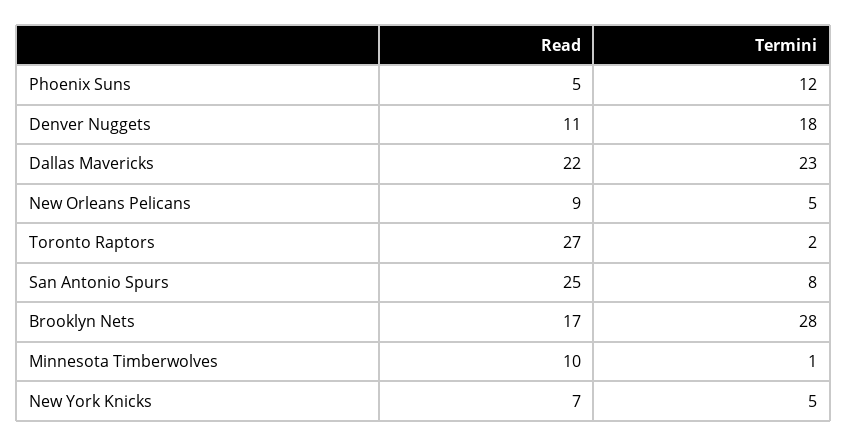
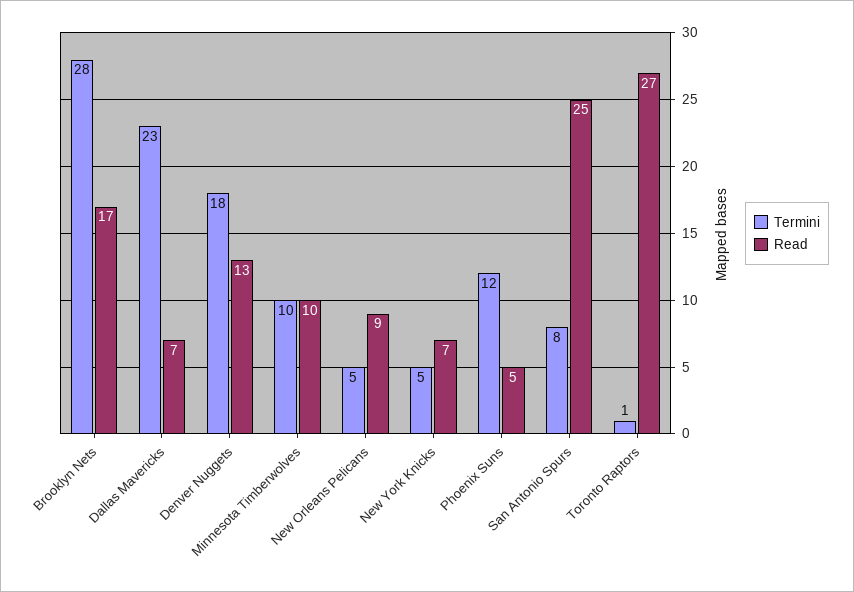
  {
    "Read": {
      "Phoenix Suns": 5,
-     "Denver Nuggets": 11,
+     "Denver Nuggets": 13,
-     "Dallas Mavericks": 22,
+     "Dallas Mavericks": 7,
      "New Orleans Pelicans": 9,
      "Toronto Raptors": 27,
      "San Antonio Spurs": 25,
      "Brooklyn Nets": 17,
      "Minnesota Timberwolves": 10,
      "New York Knicks": 7
    },
    "Termini": {
      "Phoenix Suns": 12,
      "Denver Nuggets": 18,
      "Dallas Mavericks": 23,
      "New Orleans Pelicans": 5,
-     "Toronto Raptors": 2,
+     "Toronto Raptors": 1,
      "San Antonio Spurs": 8,
      "Brooklyn Nets": 28,
-     "Minnesota Timberwolves": 1,
+     "Minnesota Timberwolves": 10,
      "New York Knicks": 5
    }
  }

